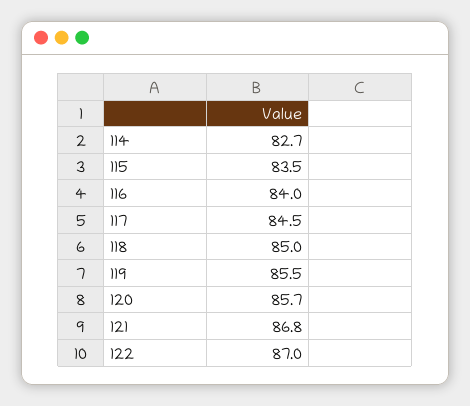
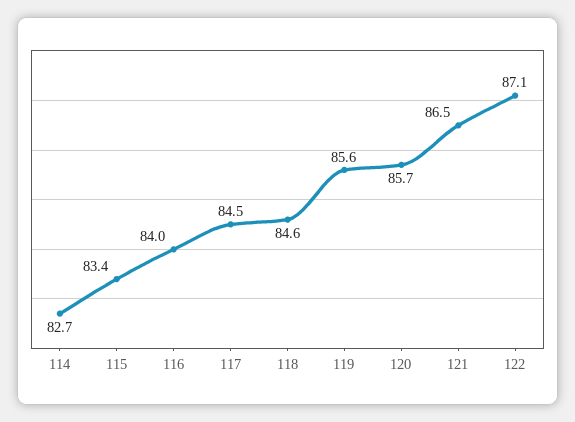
  {
    "114": 82.7,
-   "115": 83.5,
+   "115": 83.4,
    "116": 84,
    "117": 84.5,
-   "118": 85,
+   "118": 84.6,
-   "119": 85.5,
+   "119": 85.6,
    "120": 85.7,
-   "121": 86.8,
+   "121": 86.5,
-   "122": 87
+   "122": 87.1
  }

